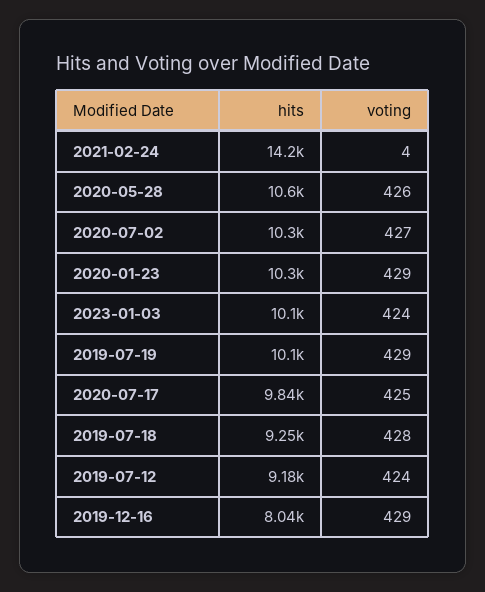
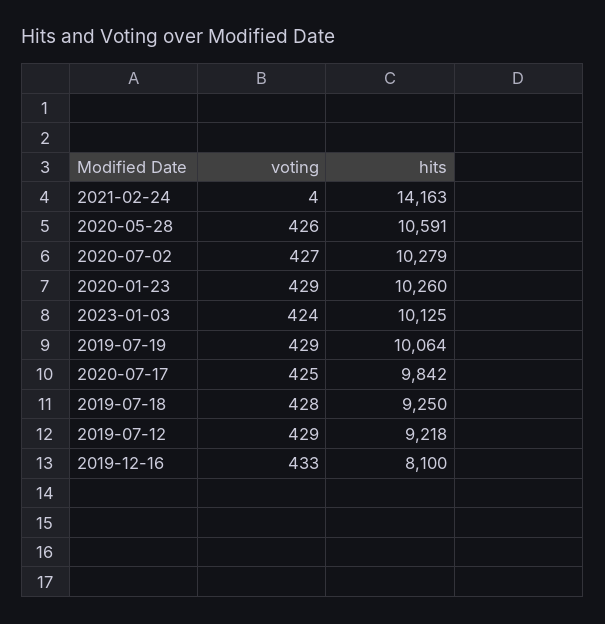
  {
    "hits": {
      "2021-02-24": 14163,
      "2020-05-28": 10591,
      "2020-07-02": 10279,
      "2020-01-23": 10260,
      "2023-01-03": 10125,
      "2019-07-19": 10064,
      "2020-07-17": 9842,
      "2019-07-18": 9250,
-     "2019-07-12": 9180,
+     "2019-07-12": 9218,
-     "2019-12-16": 8040
+     "2019-12-16": 8100
    },
    "voting": {
      "2021-02-24": 4,
      "2020-05-28": 426,
      "2020-07-02": 427,
      "2020-01-23": 429,
      "2023-01-03": 424,
      "2019-07-19": 429,
      "2020-07-17": 425,
      "2019-07-18": 428,
-     "2019-07-12": 424,
+     "2019-07-12": 429,
-     "2019-12-16": 429
+     "2019-12-16": 433
    }
  }

